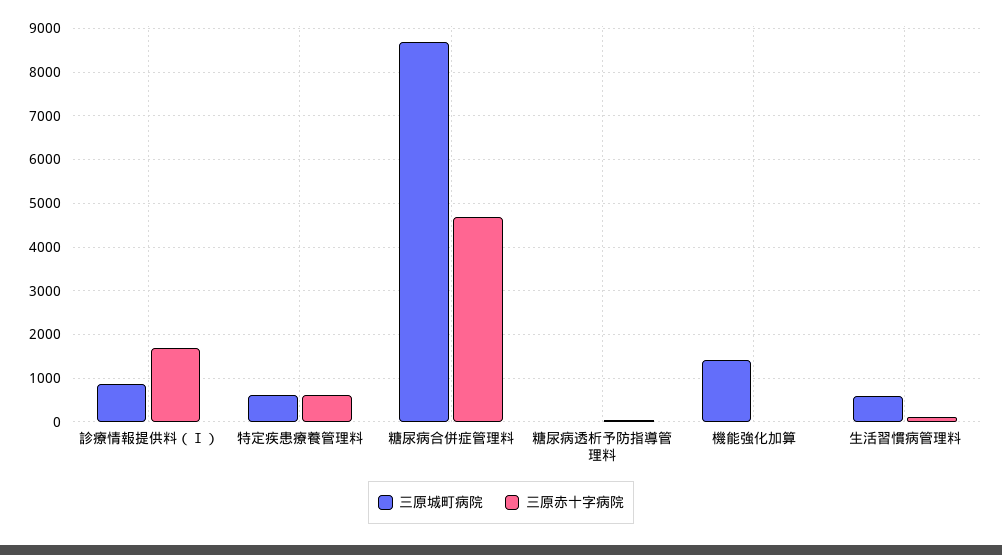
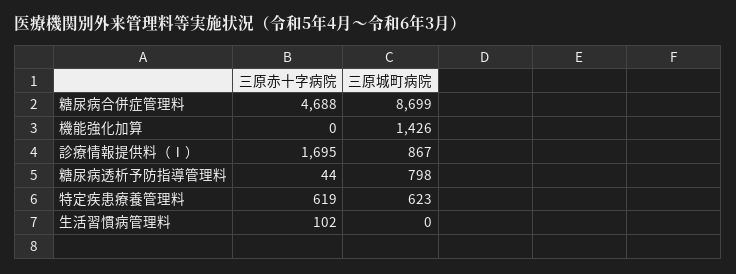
  {
    "三原城町病院": {
      "診療情報提供料（Ⅰ）": 867,
      "特定疾患療養管理料": 623,
      "糖尿病合併症管理料": 8699,
-     "糖尿病透析予防指導管理料": 0,
+     "糖尿病透析予防指導管理料": 798,
      "機能強化加算": 1426,
-     "生活習慣病管理料": 600
+     "生活習慣病管理料": 0
    },
    "三原赤十字病院": {
      "診療情報提供料（Ⅰ）": 1695,
      "特定疾患療養管理料": 619,
      "糖尿病合併症管理料": 4688,
      "糖尿病透析予防指導管理料": 44,
      "機能強化加算": 0,
      "生活習慣病管理料": 102
    }
  }

